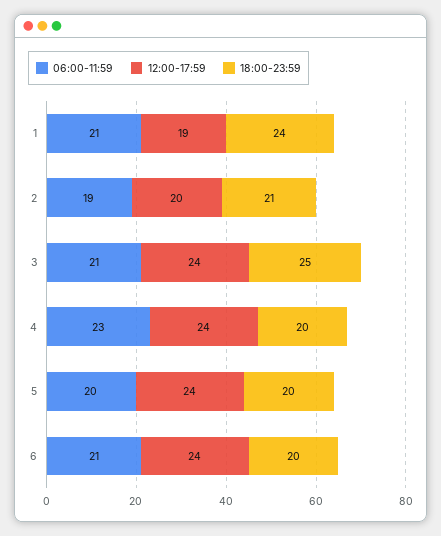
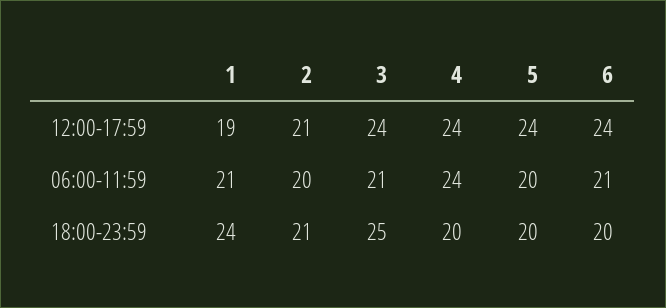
  {
    "06:00-11:59": {
      "1": 21,
-     "2": 19,
+     "2": 20,
      "3": 21,
-     "4": 23,
+     "4": 24,
      "5": 20,
      "6": 21
    },
    "12:00-17:59": {
      "1": 19,
-     "2": 20,
+     "2": 21,
      "3": 24,
      "4": 24,
      "5": 24,
      "6": 24
    },
    "18:00-23:59": {
      "1": 24,
      "2": 21,
      "3": 25,
      "4": 20,
      "5": 20,
      "6": 20
    }
  }

